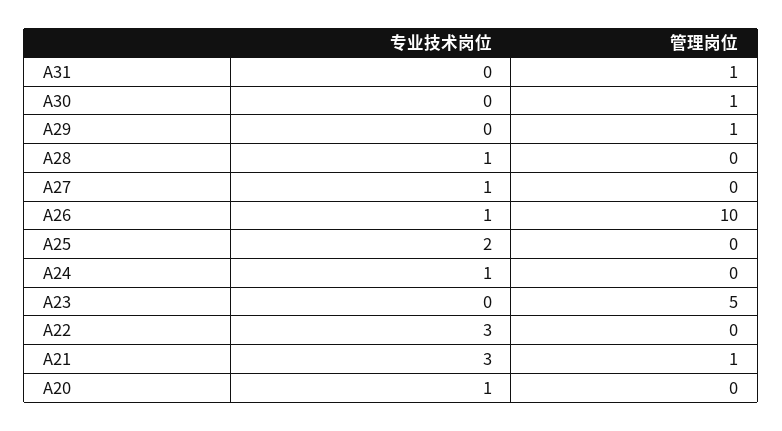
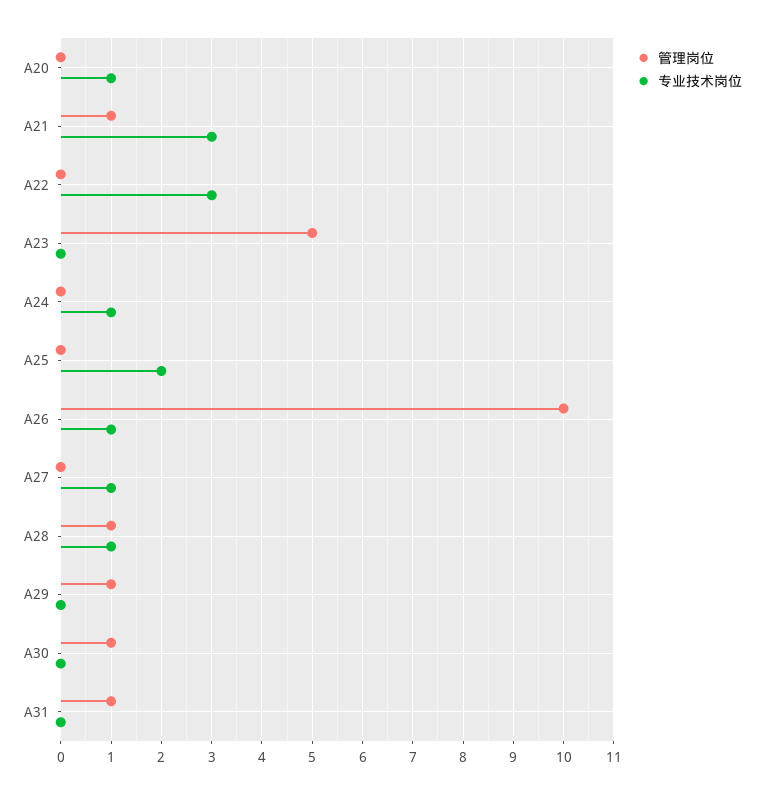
  {
    "专业技术岗位": {
      "A31": 0,
      "A30": 0,
      "A29": 0,
      "A28": 1,
      "A27": 1,
      "A26": 1,
      "A25": 2,
      "A24": 1,
      "A23": 0,
      "A22": 3,
      "A21": 3,
      "A20": 1
    },
    "管理岗位": {
      "A31": 1,
      "A30": 1,
      "A29": 1,
-     "A28": 0,
+     "A28": 1,
      "A27": 0,
      "A26": 10,
      "A25": 0,
      "A24": 0,
      "A23": 5,
      "A22": 0,
      "A21": 1,
      "A20": 0
    }
  }

